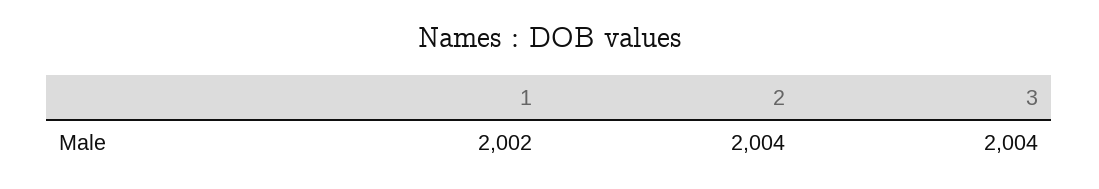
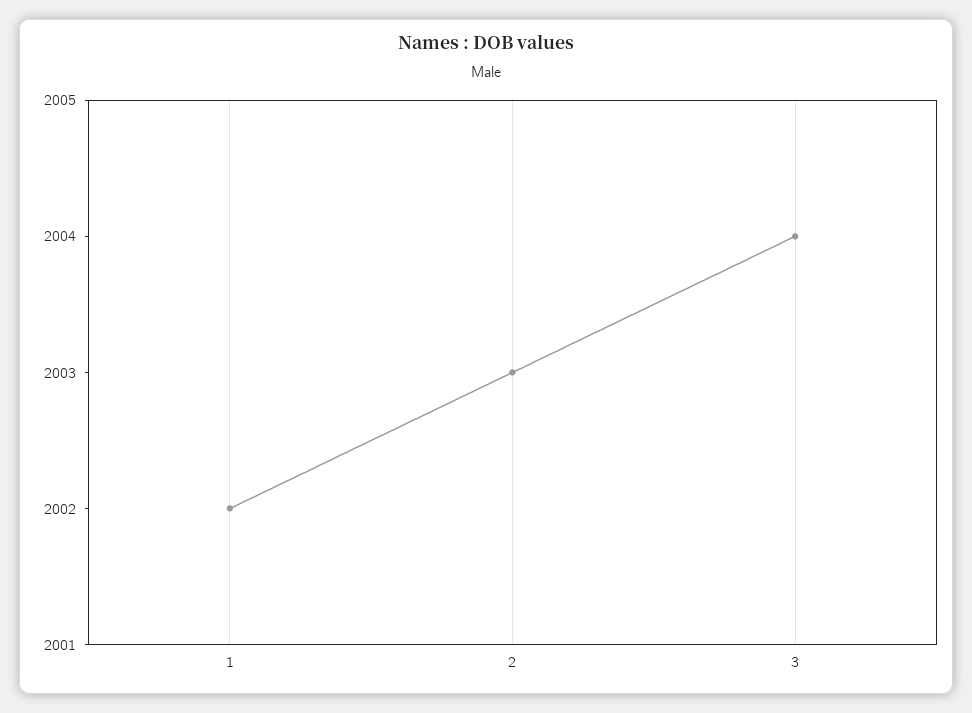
  {
    "1": 2002,
-   "2": 2004,
+   "2": 2003,
    "3": 2004
  }

